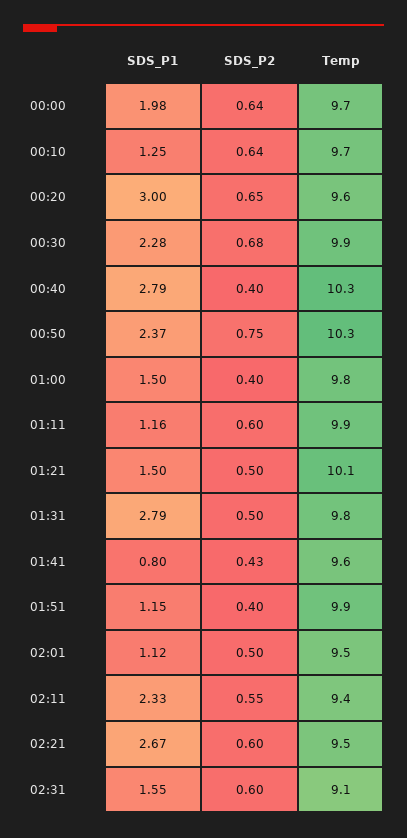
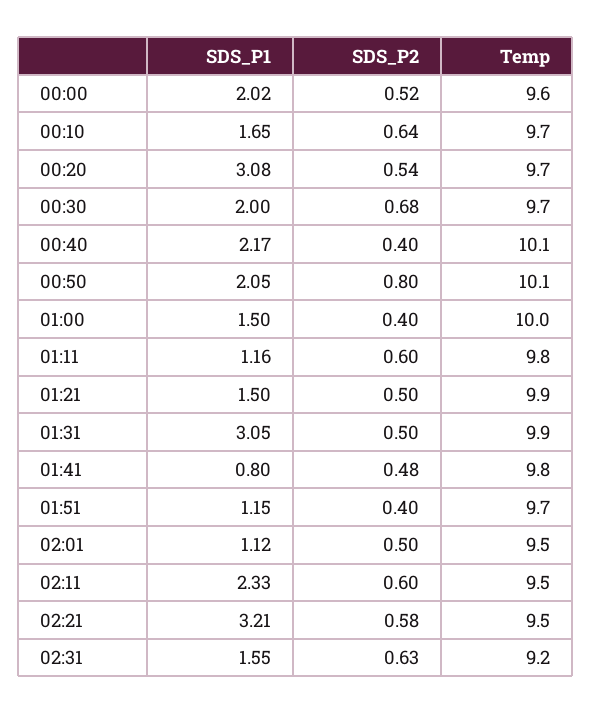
  {
    "SDS_P1": {
-     "00:00": 1.98,
+     "00:00": 2.02,
-     "00:10": 1.25,
+     "00:10": 1.65,
-     "00:20": 3,
+     "00:20": 3.08,
-     "00:30": 2.28,
+     "00:30": 2,
-     "00:40": 2.79,
+     "00:40": 2.17,
-     "00:50": 2.37,
+     "00:50": 2.05,
      "01:00": 1.5,
      "01:11": 1.16,
      "01:21": 1.5,
-     "01:31": 2.79,
+     "01:31": 3.05,
      "01:41": 0.8,
      "01:51": 1.15,
      "02:01": 1.12,
      "02:11": 2.33,
-     "02:21": 2.67,
+     "02:21": 3.21,
      "02:31": 1.55
    },
    "SDS_P2": {
-     "00:00": 0.64,
+     "00:00": 0.52,
      "00:10": 0.64,
-     "00:20": 0.65,
+     "00:20": 0.54,
      "00:30": 0.68,
      "00:40": 0.4,
-     "00:50": 0.75,
+     "00:50": 0.8,
      "01:00": 0.4,
      "01:11": 0.6,
      "01:21": 0.5,
      "01:31": 0.5,
-     "01:41": 0.43,
+     "01:41": 0.48,
      "01:51": 0.4,
      "02:01": 0.5,
-     "02:11": 0.55,
+     "02:11": 0.6,
-     "02:21": 0.6,
+     "02:21": 0.58,
-     "02:31": 0.6
+     "02:31": 0.63
    },
    "Temp": {
-     "00:00": 9.7,
+     "00:00": 9.6,
      "00:10": 9.7,
-     "00:20": 9.6,
+     "00:20": 9.7,
-     "00:30": 9.9,
+     "00:30": 9.7,
-     "00:40": 10.3,
+     "00:40": 10.1,
-     "00:50": 10.3,
+     "00:50": 10.1,
-     "01:00": 9.8,
+     "01:00": 10,
-     "01:11": 9.9,
+     "01:11": 9.8,
-     "01:21": 10.1,
+     "01:21": 9.9,
-     "01:31": 9.8,
+     "01:31": 9.9,
-     "01:41": 9.6,
+     "01:41": 9.8,
-     "01:51": 9.9,
+     "01:51": 9.7,
      "02:01": 9.5,
-     "02:11": 9.4,
+     "02:11": 9.5,
      "02:21": 9.5,
-     "02:31": 9.1
+     "02:31": 9.2
    }
  }

